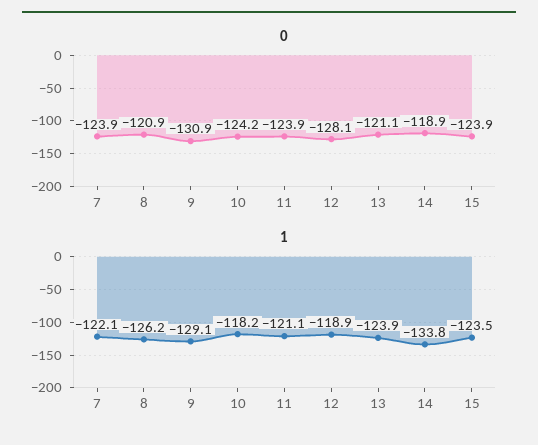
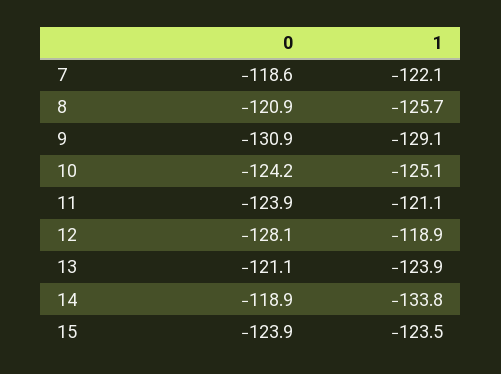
  {
    "0": {
-     "7": -123.9,
+     "7": -118.6,
      "8": -120.9,
      "9": -130.9,
      "10": -124.2,
      "11": -123.9,
      "12": -128.1,
      "13": -121.1,
      "14": -118.9,
      "15": -123.9
    },
    "1": {
      "7": -122.1,
-     "8": -126.2,
+     "8": -125.7,
      "9": -129.1,
-     "10": -118.2,
+     "10": -125.1,
      "11": -121.1,
      "12": -118.9,
      "13": -123.9,
      "14": -133.8,
      "15": -123.5
    }
  }

